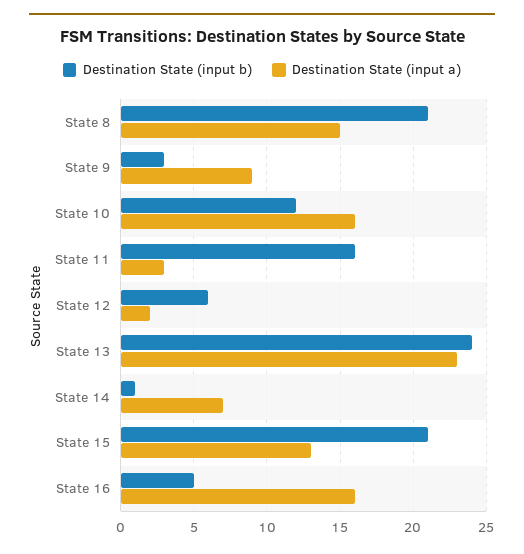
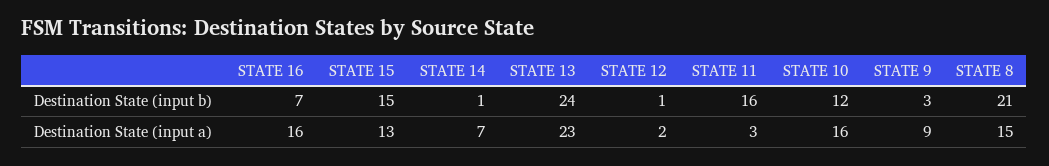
  {
    "Destination State (input b)": {
      "State 8": 21,
      "State 9": 3,
      "State 10": 12,
      "State 11": 16,
-     "State 12": 6,
+     "State 12": 1,
      "State 13": 24,
      "State 14": 1,
-     "State 15": 21,
+     "State 15": 15,
-     "State 16": 5
+     "State 16": 7
    },
    "Destination State (input a)": {
      "State 8": 15,
      "State 9": 9,
      "State 10": 16,
      "State 11": 3,
      "State 12": 2,
      "State 13": 23,
      "State 14": 7,
      "State 15": 13,
      "State 16": 16
    }
  }

